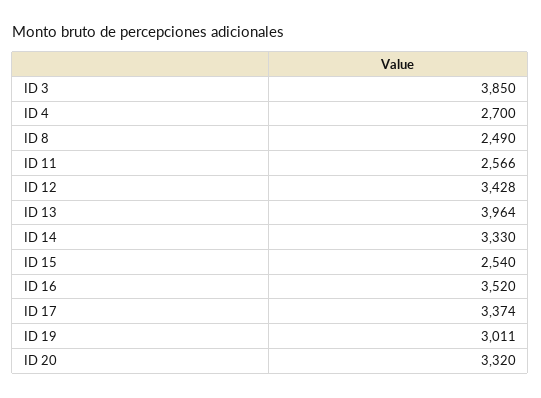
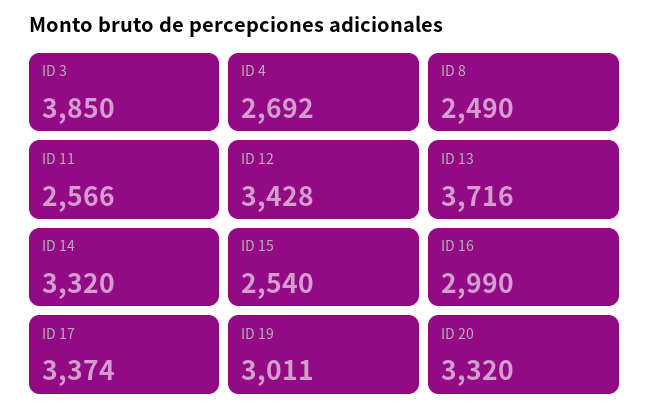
  {
    "ID 3": 3850,
-   "ID 4": 2700,
+   "ID 4": 2692,
    "ID 8": 2490,
    "ID 11": 2566,
    "ID 12": 3428,
-   "ID 13": 3964,
+   "ID 13": 3716,
-   "ID 14": 3330,
+   "ID 14": 3320,
    "ID 15": 2540,
-   "ID 16": 3520,
+   "ID 16": 2990,
    "ID 17": 3374,
    "ID 19": 3011,
    "ID 20": 3320
  }

